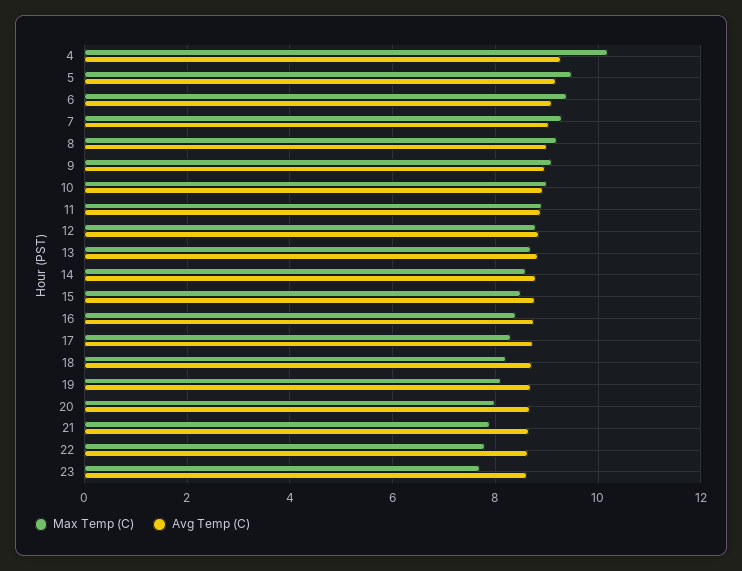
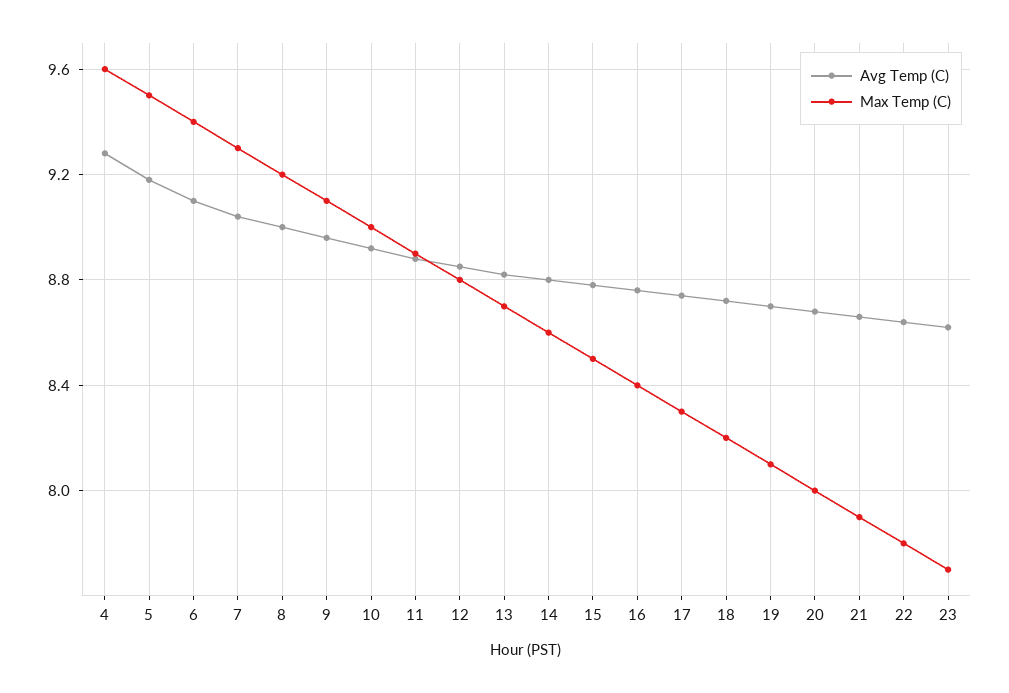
  {
    "Max Temp (C)": {
-     "4": 10.2,
+     "4": 9.6,
      "5": 9.5,
      "6": 9.4,
      "7": 9.3,
      "8": 9.2,
      "9": 9.1,
      "10": 9,
      "11": 8.9,
      "12": 8.8,
      "13": 8.7,
      "14": 8.6,
      "15": 8.5,
      "16": 8.4,
      "17": 8.3,
      "18": 8.2,
      "19": 8.1,
      "20": 8,
      "21": 7.9,
      "22": 7.8,
      "23": 7.7
    },
    "Avg Temp (C)": {
      "4": 9.3,
      "5": 9.2,
      "6": 9.1,
      "7": 9.05,
      "8": 9,
      "9": 8.95,
      "10": 8.9,
      "11": 8.9,
      "12": 8.85,
      "13": 8.8,
      "14": 8.8,
      "15": 8.8,
      "16": 8.75,
      "17": 8.75,
      "18": 8.7,
      "19": 8.7,
      "20": 8.7,
      "21": 8.65,
      "22": 8.65,
      "23": 8.6
    }
  }

